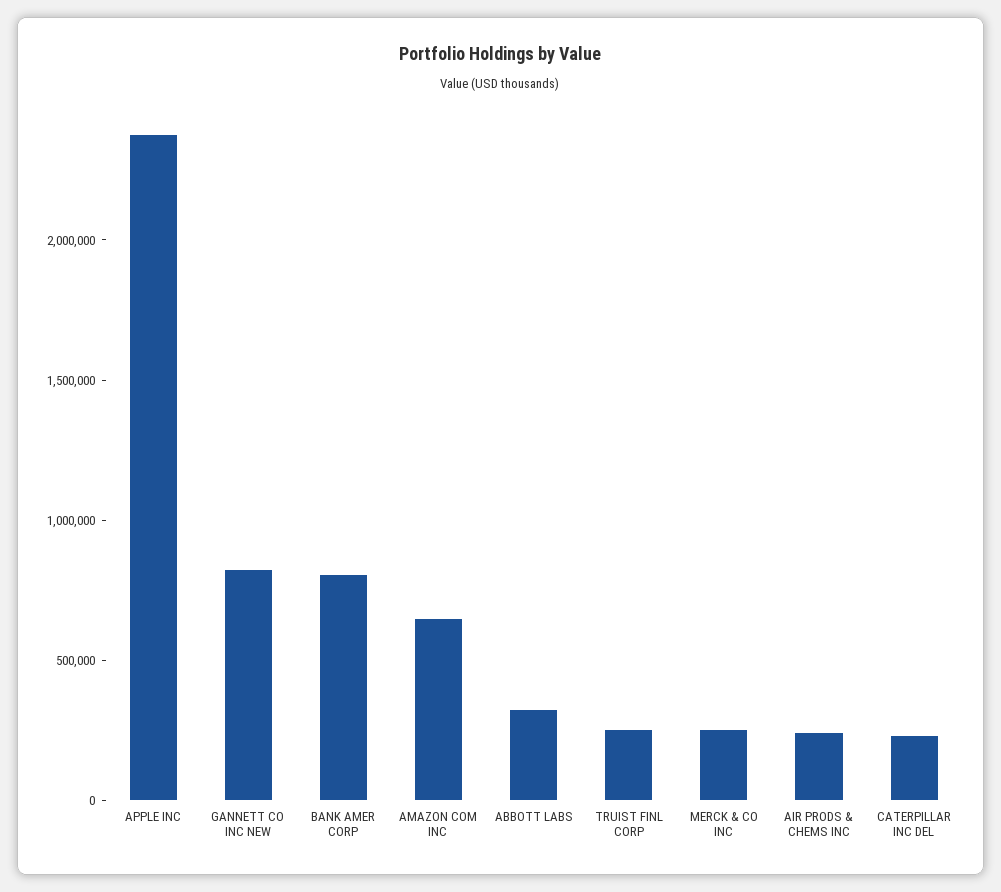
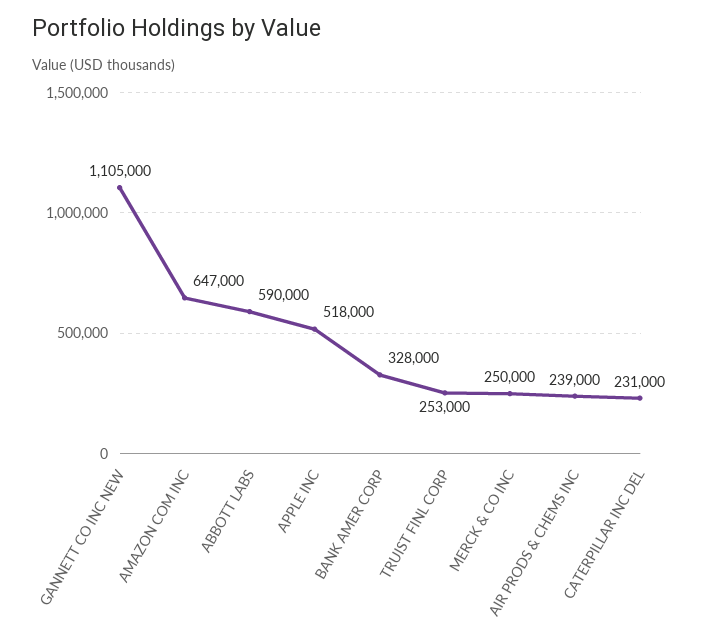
  {
-   "APPLE INC": 2400000,
+   "APPLE INC": 518000,
-   "GANNETT CO INC NEW": 800000,
+   "GANNETT CO INC NEW": 1105000,
-   "BANK AMER CORP": 800000,
+   "BANK AMER CORP": 328000,
    "AMAZON COM INC": 647000,
-   "ABBOTT LABS": 300000,
+   "ABBOTT LABS": 590000,
    "TRUIST FINL CORP": 253000,
    "MERCK & CO INC": 250000,
    "AIR PRODS & CHEMS INC": 239000,
    "CATERPILLAR INC DEL": 231000
  }

